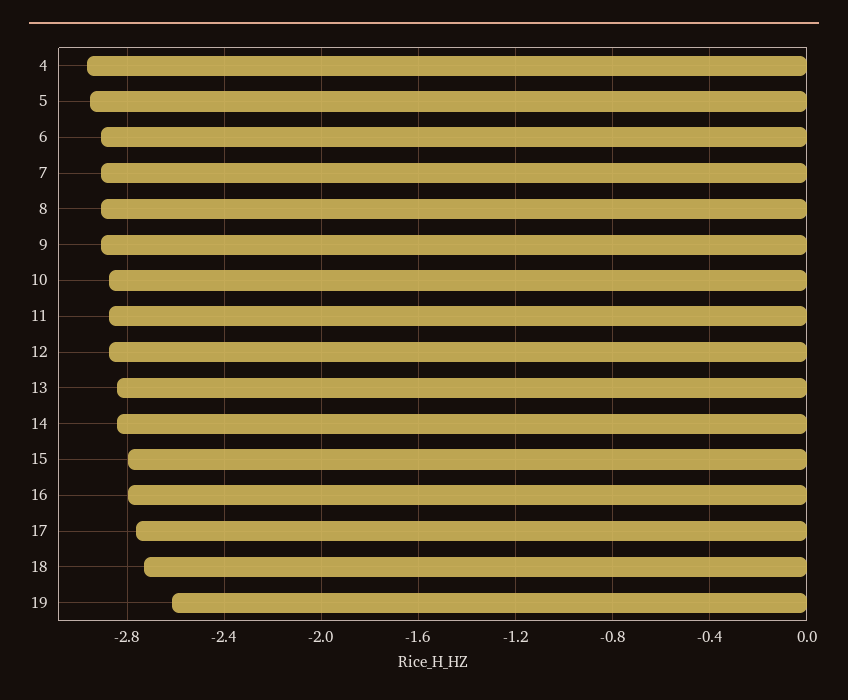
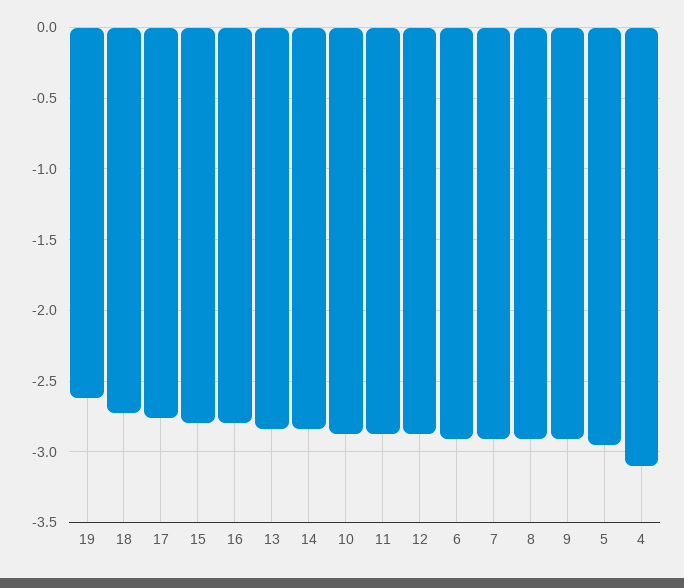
  {
-   "4": -2.95,
+   "4": -3.1,
    "5": -2.95,
    "6": -2.9,
    "7": -2.9,
    "8": -2.9,
    "9": -2.9,
    "10": -2.85,
    "11": -2.85,
    "12": -2.85,
    "13": -2.85,
    "14": -2.85,
    "15": -2.8,
    "16": -2.8,
    "17": -2.75,
    "18": -2.75,
    "19": -2.6
  }

